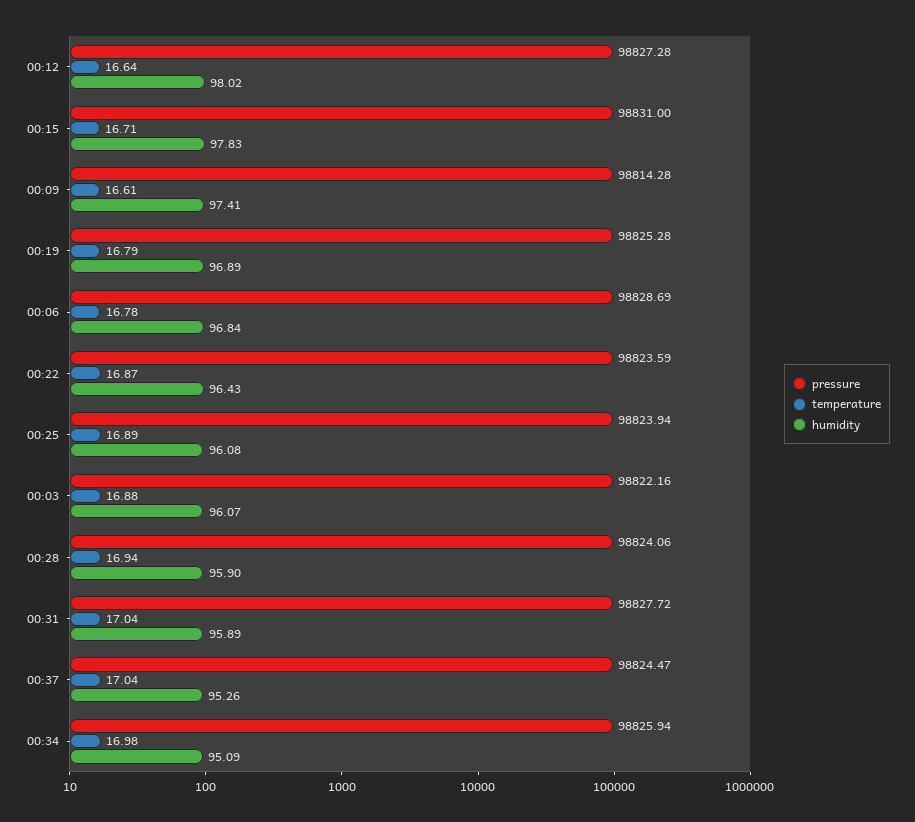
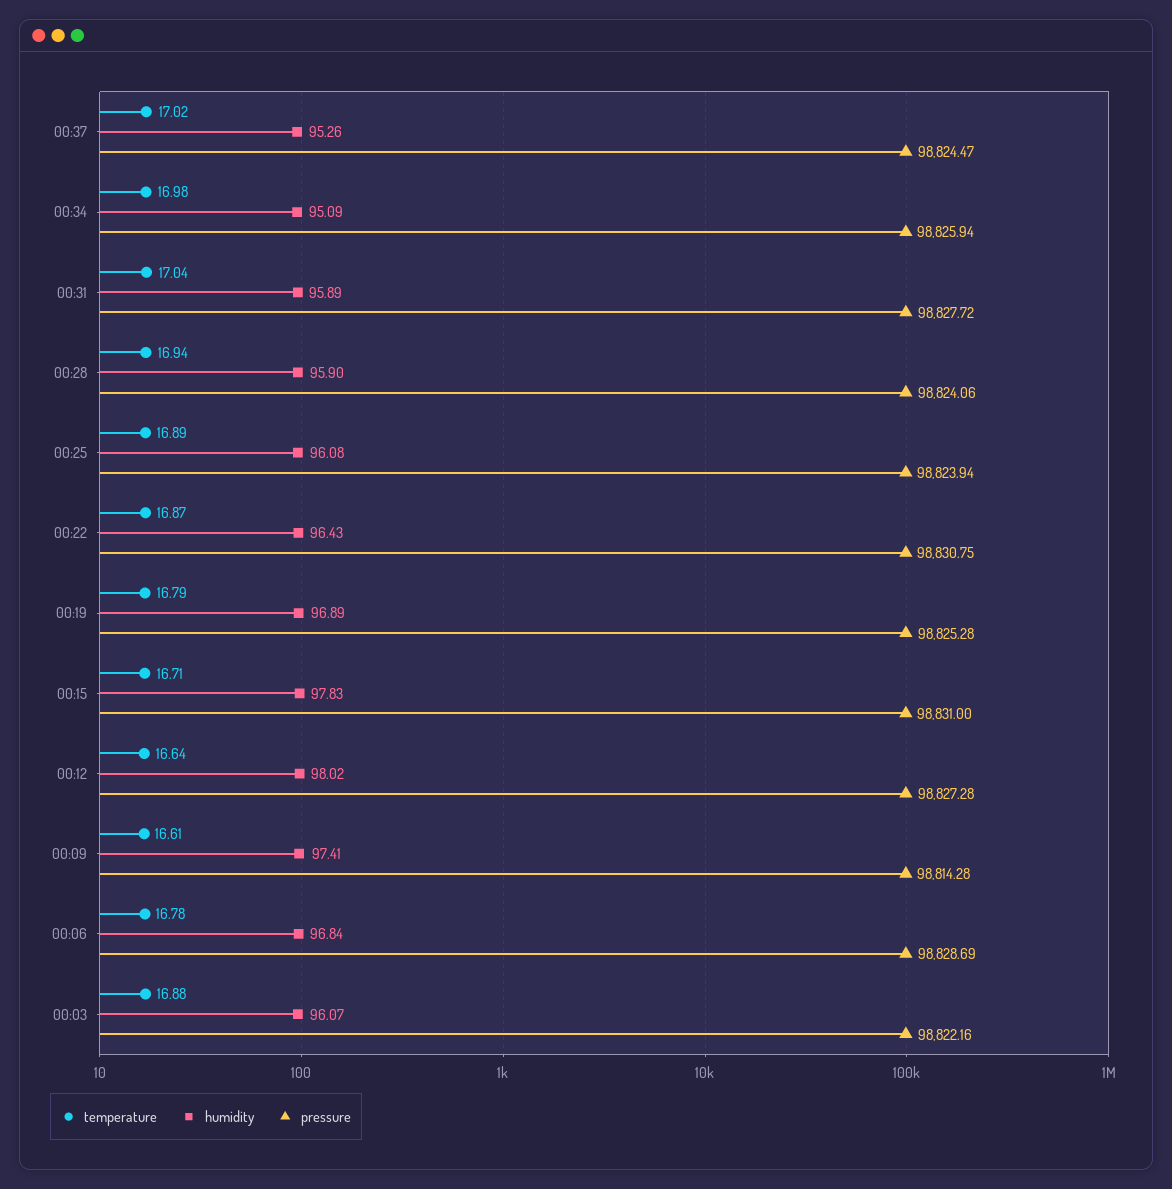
  {
    "pressure": {
      "00:12": 98827.28,
      "00:15": 98831,
      "00:09": 98814.28,
      "00:19": 98825.28,
      "00:06": 98828.69,
-     "00:22": 98823.59,
+     "00:22": 98830.75,
      "00:25": 98823.94,
      "00:03": 98822.16,
      "00:28": 98824.06,
      "00:31": 98827.72,
      "00:37": 98824.47,
      "00:34": 98825.94
    },
    "temperature": {
      "00:12": 16.64,
      "00:15": 16.71,
      "00:09": 16.61,
      "00:19": 16.79,
      "00:06": 16.78,
      "00:22": 16.87,
      "00:25": 16.89,
      "00:03": 16.88,
      "00:28": 16.94,
      "00:31": 17.04,
-     "00:37": 17.04,
+     "00:37": 17.02,
      "00:34": 16.98
    },
    "humidity": {
      "00:12": 98.02,
      "00:15": 97.83,
      "00:09": 97.41,
      "00:19": 96.89,
      "00:06": 96.84,
      "00:22": 96.43,
      "00:25": 96.08,
      "00:03": 96.07,
      "00:28": 95.9,
      "00:31": 95.89,
      "00:37": 95.26,
      "00:34": 95.09
    }
  }

